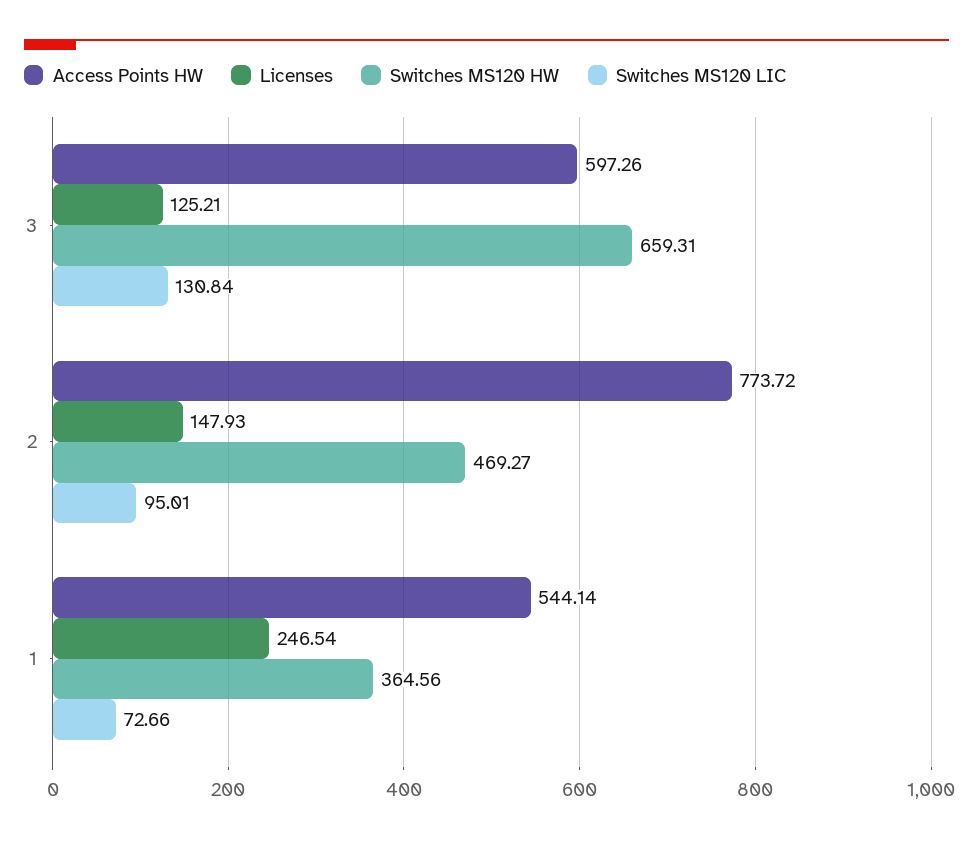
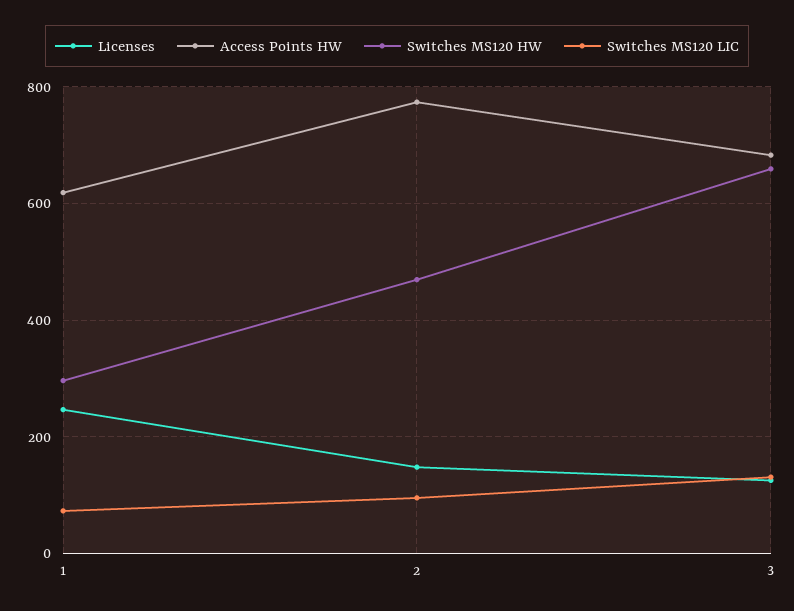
  {
    "Access Points HW": {
-     "3": 597.26,
+     "3": 680,
      "2": 773.72,
-     "1": 544.14
+     "1": 620
    },
    "Licenses": {
      "3": 125.21,
      "2": 147.93,
      "1": 246.54
    },
    "Switches MS120 HW": {
      "3": 659.31,
      "2": 469.27,
-     "1": 364.56
+     "1": 300
    },
    "Switches MS120 LIC": {
      "3": 130.84,
      "2": 95.01,
      "1": 72.66
    }
  }

